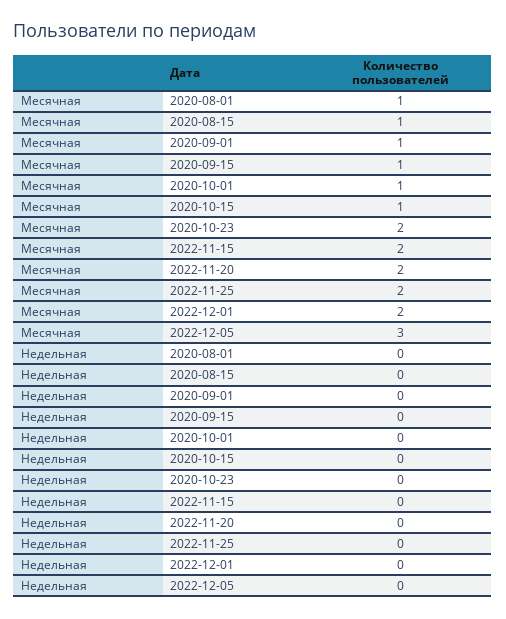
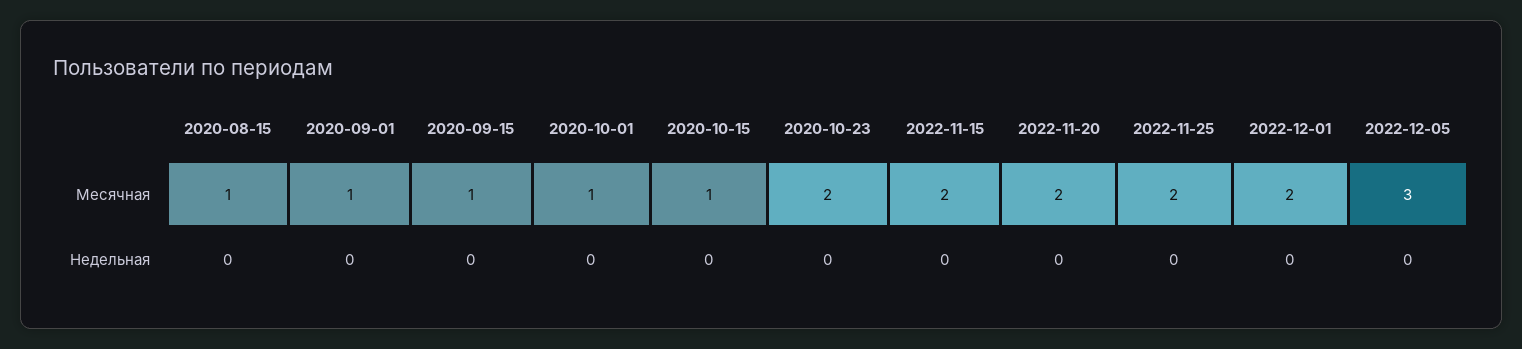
  {
    "Месячная": {
-     "2020-08-01": 1,
      "2020-08-15": 1,
      "2020-09-01": 1,
      "2020-09-15": 1,
      "2020-10-01": 1,
      "2020-10-15": 1,
      "2020-10-23": 2,
      "2022-11-15": 2,
      "2022-11-20": 2,
      "2022-11-25": 2,
      "2022-12-01": 2,
      "2022-12-05": 3
    },
    "Недельная": {
-     "2020-08-01": 0,
      "2020-08-15": 0,
      "2020-09-01": 0,
      "2020-09-15": 0,
      "2020-10-01": 0,
      "2020-10-15": 0,
      "2020-10-23": 0,
      "2022-11-15": 0,
      "2022-11-20": 0,
      "2022-11-25": 0,
      "2022-12-01": 0,
      "2022-12-05": 0
    }
  }

